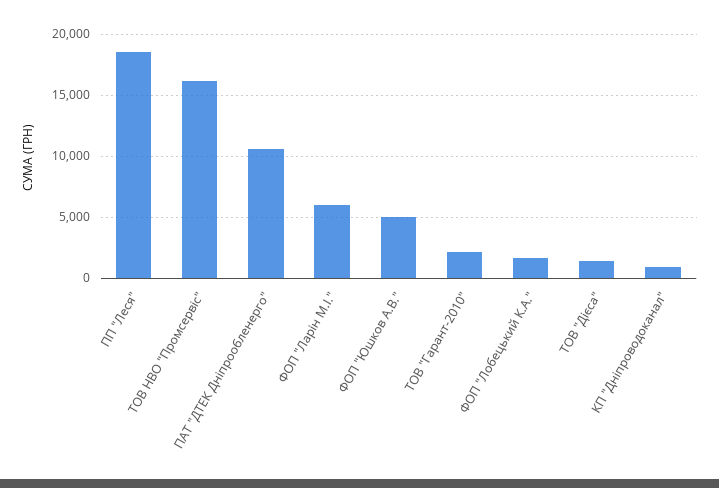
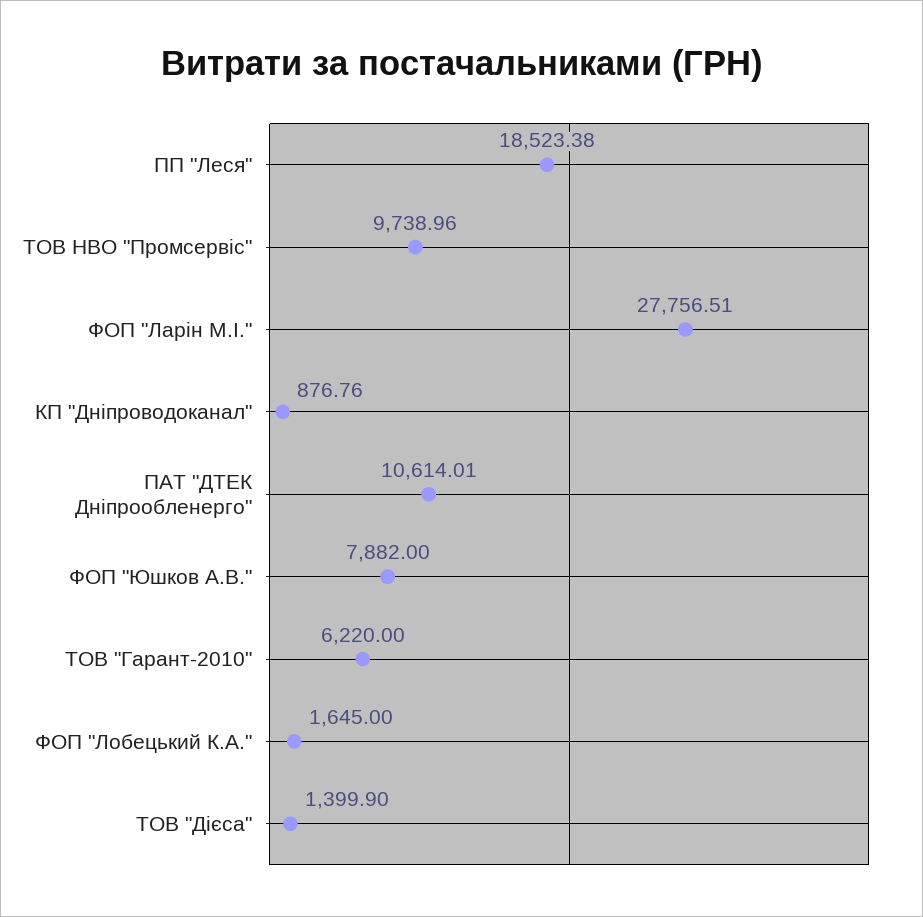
  {
    "ПП \"Леся\"": 18523.38,
-   "ТОВ НВО \"Промсервіс\"": 16000,
+   "ТОВ НВО \"Промсервіс\"": 9738.96,
    "ПАТ \"ДТЕК Дніпрообленерго\"": 10614.01,
-   "ФОП \"Ларін М.І.\"": 6000,
+   "ФОП \"Ларін М.І.\"": 27756.51,
-   "ФОП \"Юшков А.В.\"": 5000,
+   "ФОП \"Юшков А.В.\"": 7882,
-   "ТОВ \"Гарант-2010\"": 2000,
+   "ТОВ \"Гарант-2010\"": 6220,
    "ФОП \"Лобецький К.А.\"": 1645,
    "ТОВ \"Дієса\"": 1399.9,
    "КП \"Дніпроводоканал\"": 876.76
  }

